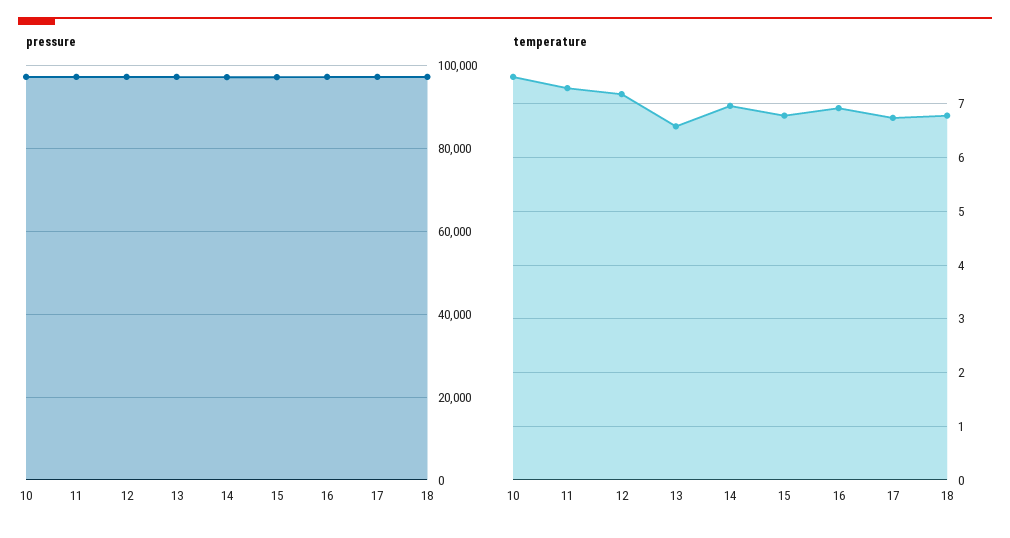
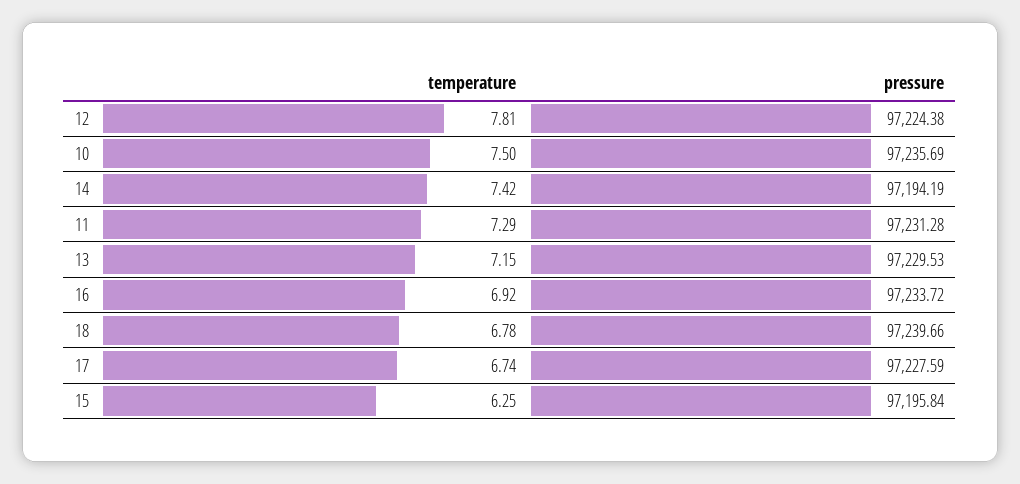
  {
    "pressure": {
      "10": 97235.69,
      "11": 97231.28,
      "12": 97224.38,
      "13": 97229.53,
      "14": 97194.19,
      "15": 97195.84,
      "16": 97233.72,
      "17": 97227.59,
      "18": 97239.66
    },
    "temperature": {
      "10": 7.5,
      "11": 7.29,
-     "12": 7.2,
+     "12": 7.81,
-     "13": 6.6,
+     "13": 7.15,
-     "14": 7,
+     "14": 7.42,
-     "15": 6.8,
+     "15": 6.25,
      "16": 6.92,
      "17": 6.74,
      "18": 6.78
    }
  }

